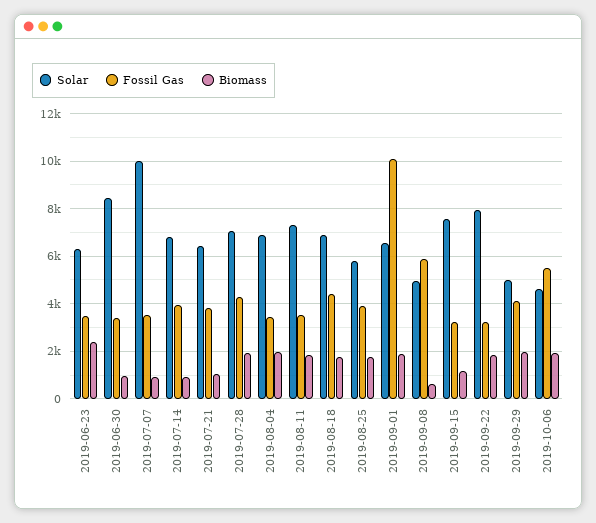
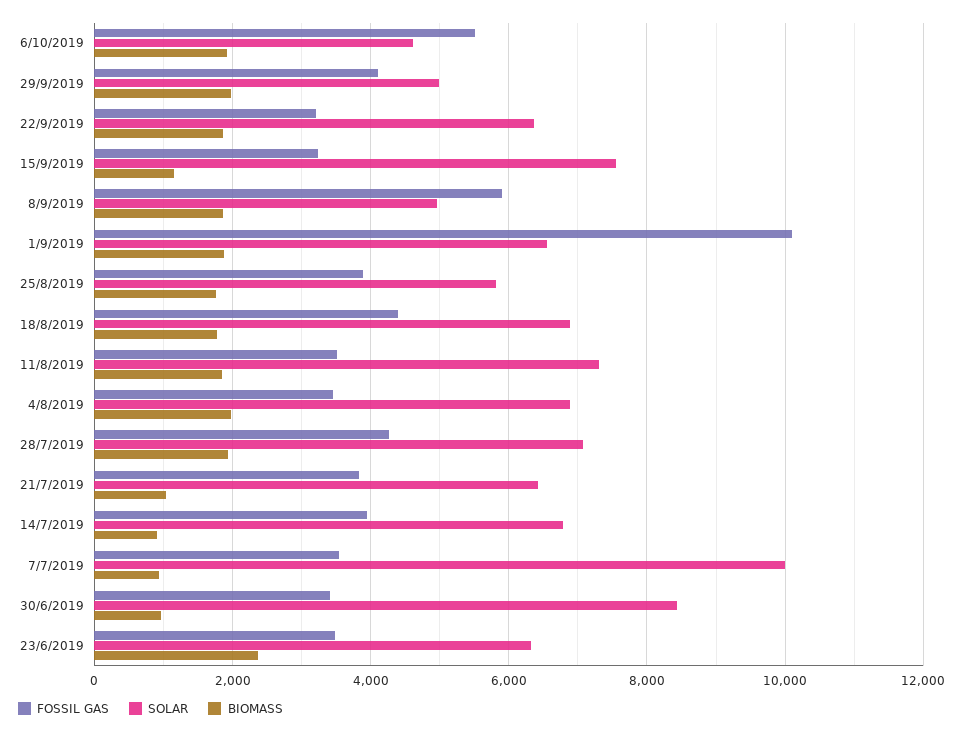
  {
    "Solar": {
      "2019-06-23": 6400,
      "2019-06-30": 8400,
      "2019-07-07": 10000,
      "2019-07-14": 6800,
      "2019-07-21": 6400,
      "2019-07-28": 7000,
      "2019-08-04": 6800,
      "2019-08-11": 7400,
      "2019-08-18": 6800,
      "2019-08-25": 5800,
      "2019-09-01": 6600,
      "2019-09-08": 5000,
      "2019-09-15": 7600,
-     "2019-09-22": 8000,
+     "2019-09-22": 6400,
      "2019-09-29": 5000,
      "2019-10-06": 4600
    },
    "Fossil Gas": {
      "2019-06-23": 3400,
      "2019-06-30": 3400,
      "2019-07-07": 3600,
      "2019-07-14": 4000,
      "2019-07-21": 3800,
      "2019-07-28": 4200,
      "2019-08-04": 3400,
      "2019-08-11": 3600,
      "2019-08-18": 4400,
      "2019-08-25": 3800,
      "2019-09-01": 10200,
      "2019-09-08": 6000,
      "2019-09-15": 3200,
      "2019-09-22": 3200,
      "2019-09-29": 4200,
      "2019-10-06": 5600
    },
    "Biomass": {
      "2019-06-23": 2400,
      "2019-06-30": 1000,
      "2019-07-07": 1000,
      "2019-07-14": 1000,
      "2019-07-21": 1000,
      "2019-07-28": 2000,
      "2019-08-04": 2000,
      "2019-08-11": 1800,
      "2019-08-18": 1800,
      "2019-08-25": 1800,
      "2019-09-01": 1800,
-     "2019-09-08": 500,
+     "2019-09-08": 1800,
      "2019-09-15": 1200,
      "2019-09-22": 1800,
      "2019-09-29": 2000,
      "2019-10-06": 2000
    }
  }

